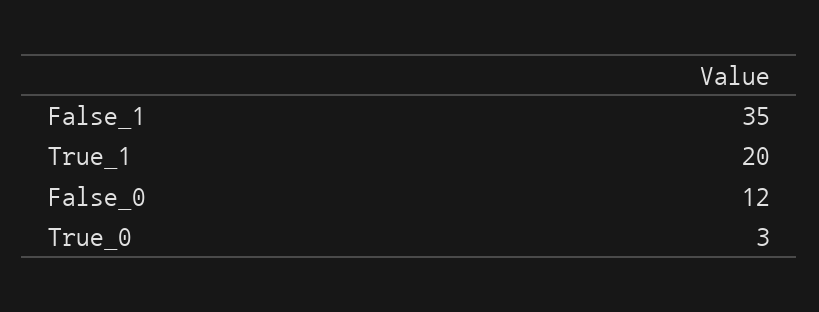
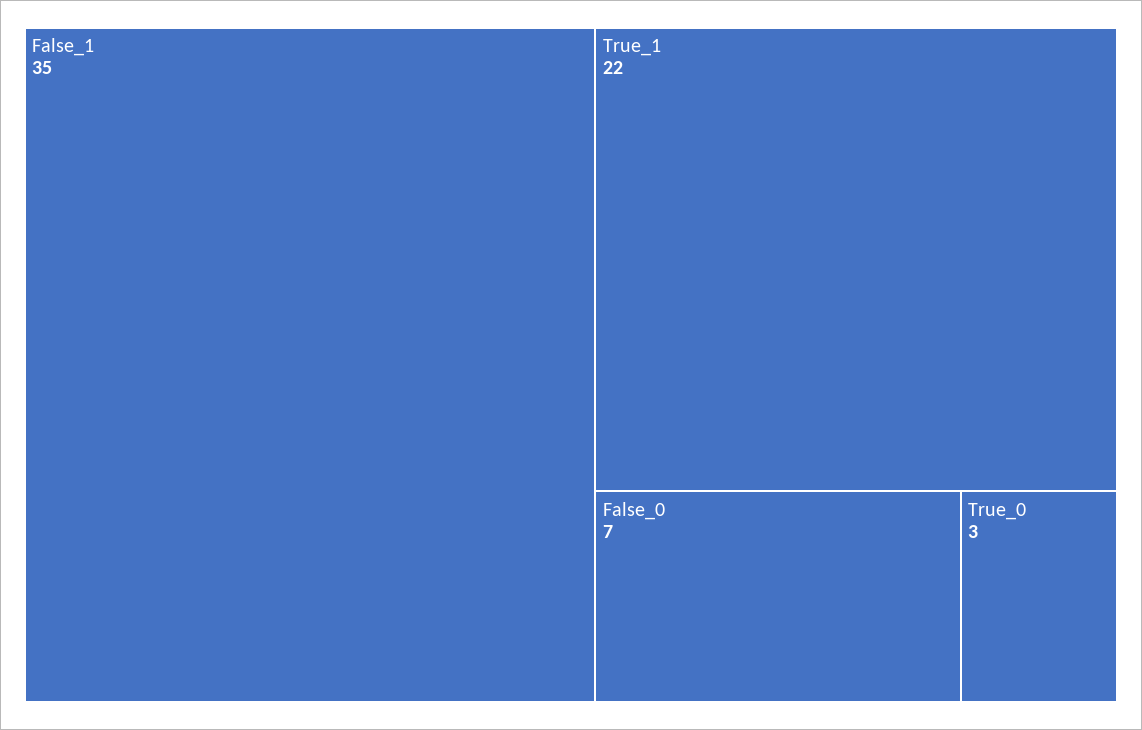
  {
    "False_1": 35,
-   "True_1": 20,
+   "True_1": 22,
-   "False_0": 12,
+   "False_0": 7,
    "True_0": 3
  }

